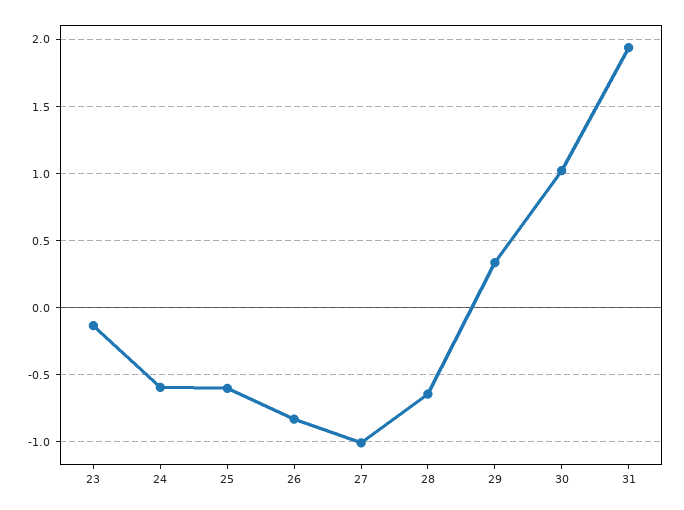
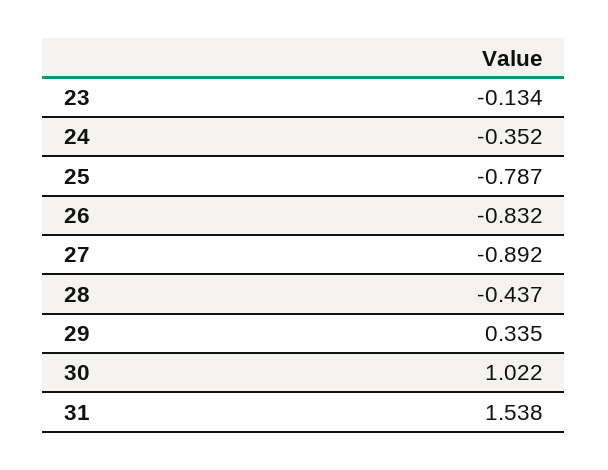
  {
    "23": -0.134,
-   "24": -0.6,
+   "24": -0.352,
-   "25": -0.6,
+   "25": -0.787,
    "26": -0.832,
-   "27": -1,
+   "27": -0.892,
-   "28": -0.65,
+   "28": -0.437,
    "29": 0.335,
    "30": 1.022,
-   "31": 1.95
+   "31": 1.538
  }

